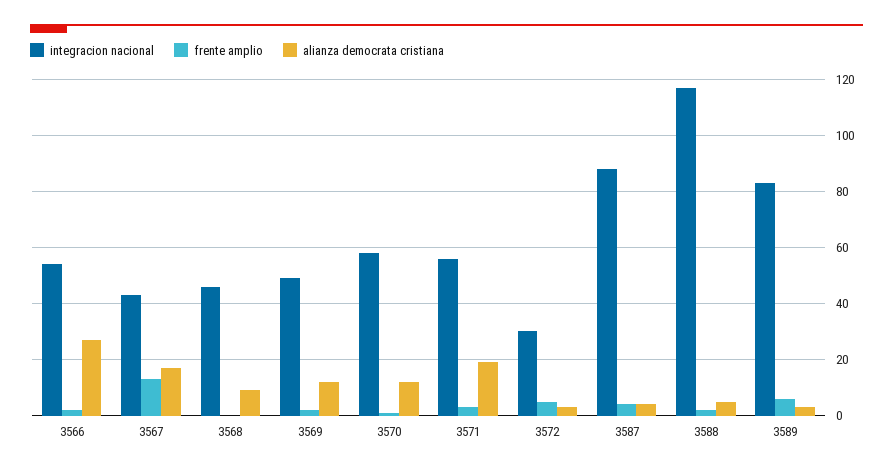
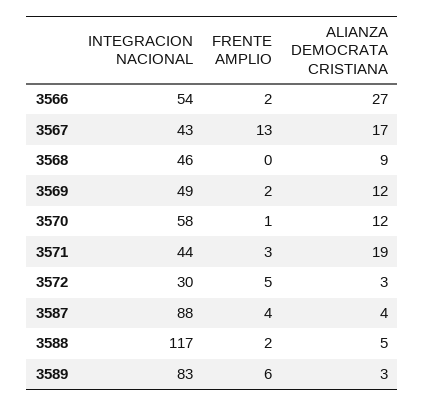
  {
    "integracion nacional": {
      "3566": 54,
      "3567": 43,
      "3568": 46,
      "3569": 49,
      "3570": 58,
-     "3571": 55,
+     "3571": 44,
      "3572": 30,
      "3587": 88,
      "3588": 117,
      "3589": 83
    },
    "frente amplio": {
      "3566": 2,
      "3567": 13,
      "3568": 0,
      "3569": 2,
      "3570": 1,
      "3571": 3,
      "3572": 5,
      "3587": 4,
      "3588": 2,
      "3589": 6
    },
    "alianza democrata cristiana": {
      "3566": 27,
      "3567": 17,
      "3568": 9,
      "3569": 12,
      "3570": 12,
      "3571": 19,
      "3572": 3,
      "3587": 4,
      "3588": 5,
      "3589": 3
    }
  }

